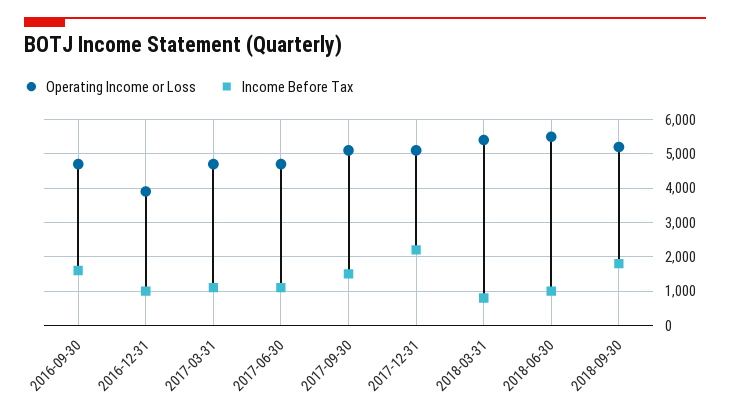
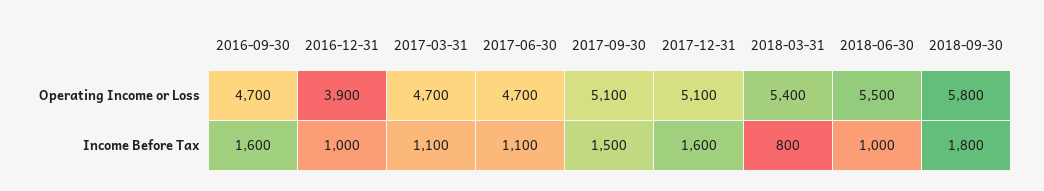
  {
    "Operating Income or Loss": {
      "2016-09-30": 4700,
      "2016-12-31": 3900,
      "2017-03-31": 4700,
      "2017-06-30": 4700,
      "2017-09-30": 5100,
      "2017-12-31": 5100,
      "2018-03-31": 5400,
      "2018-06-30": 5500,
-     "2018-09-30": 5200
+     "2018-09-30": 5800
    },
    "Income Before Tax": {
      "2016-09-30": 1600,
      "2016-12-31": 1000,
      "2017-03-31": 1100,
      "2017-06-30": 1100,
      "2017-09-30": 1500,
-     "2017-12-31": 2200,
+     "2017-12-31": 1600,
      "2018-03-31": 800,
      "2018-06-30": 1000,
      "2018-09-30": 1800
    }
  }

